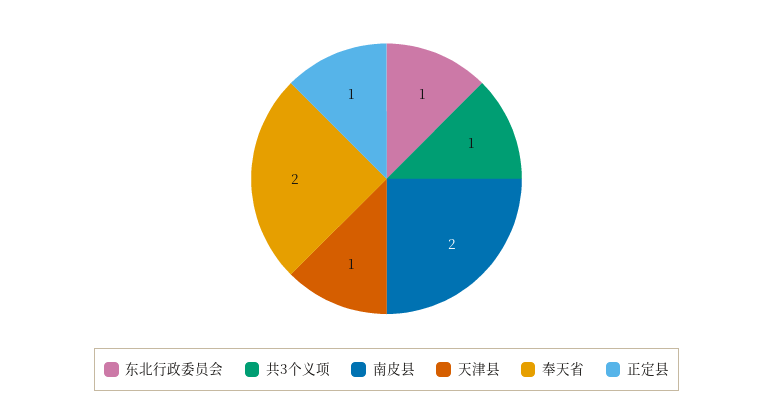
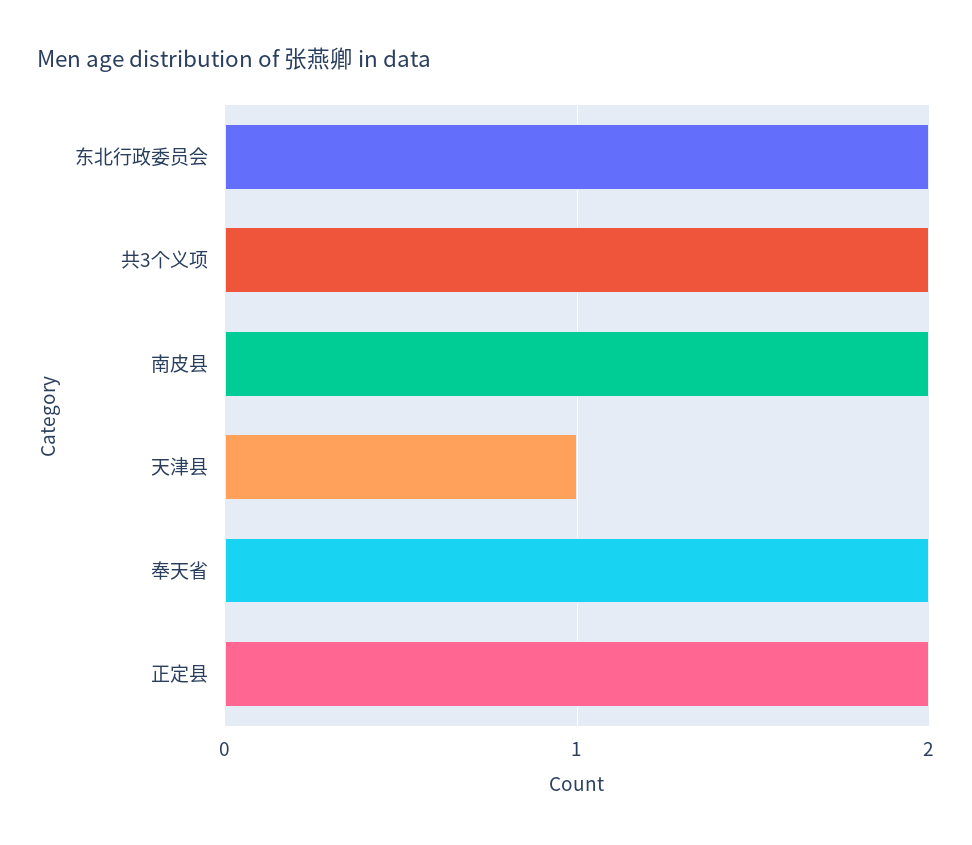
  {
-   "东北行政委员会": 1,
+   "东北行政委员会": 2,
-   "共3个义项": 1,
+   "共3个义项": 2,
    "南皮县": 2,
    "天津县": 1,
    "奉天省": 2,
-   "正定县": 1
+   "正定县": 2
  }

